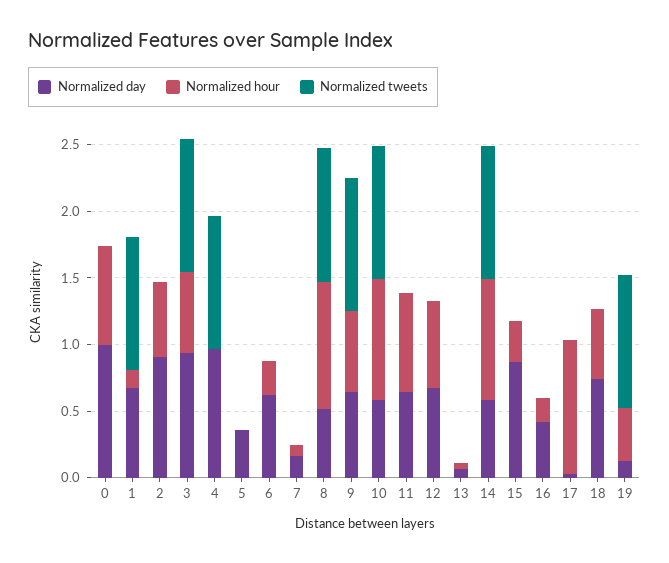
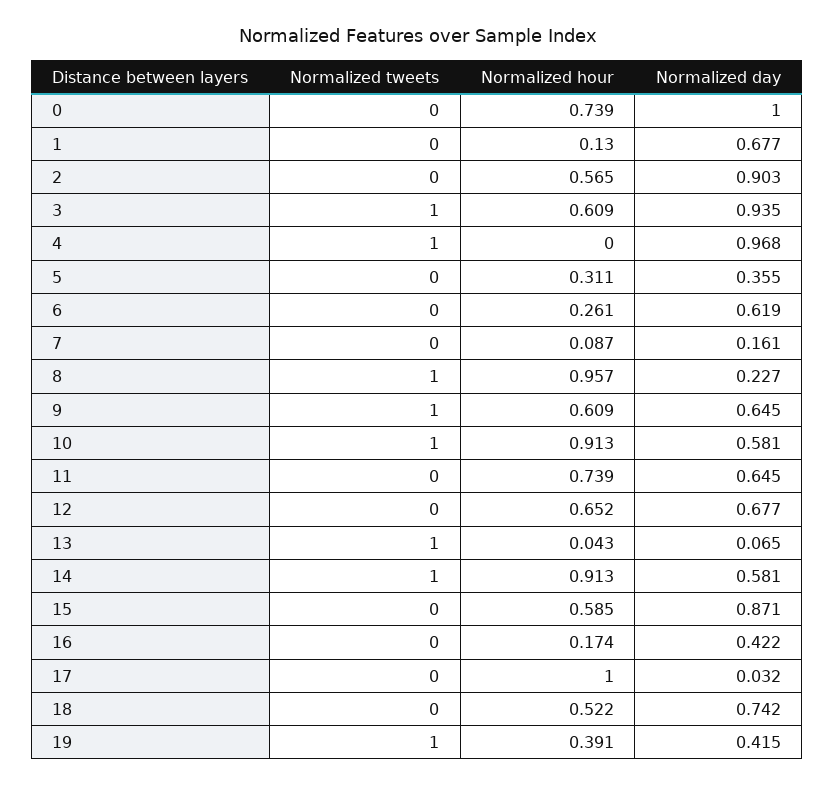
  {
    "Normalized day": {
      "0": 1,
      "1": 0.677,
      "2": 0.903,
      "3": 0.935,
      "4": 0.968,
      "5": 0.355,
      "6": 0.619,
      "7": 0.161,
-     "8": 0.5,
+     "8": 0.227,
      "9": 0.645,
      "10": 0.581,
      "11": 0.645,
      "12": 0.677,
      "13": 0.065,
      "14": 0.581,
      "15": 0.871,
      "16": 0.422,
      "17": 0.032,
      "18": 0.742,
-     "19": 0.1
+     "19": 0.415
    },
    "Normalized hour": {
      "0": 0.739,
      "1": 0.13,
      "2": 0.565,
      "3": 0.609,
      "4": 0,
-     "5": 0,
+     "5": 0.311,
      "6": 0.261,
      "7": 0.087,
      "8": 0.957,
      "9": 0.609,
      "10": 0.913,
      "11": 0.739,
      "12": 0.652,
      "13": 0.043,
      "14": 0.913,
-     "15": 0.3,
+     "15": 0.585,
      "16": 0.174,
      "17": 1,
      "18": 0.522,
      "19": 0.391
    },
    "Normalized tweets": {
      "0": 0,
-     "1": 1,
+     "1": 0,
      "2": 0,
      "3": 1,
      "4": 1,
      "5": 0,
      "6": 0,
      "7": 0,
      "8": 1,
      "9": 1,
      "10": 1,
      "11": 0,
      "12": 0,
-     "13": 0,
+     "13": 1,
      "14": 1,
      "15": 0,
      "16": 0,
      "17": 0,
      "18": 0,
      "19": 1
    }
  }

